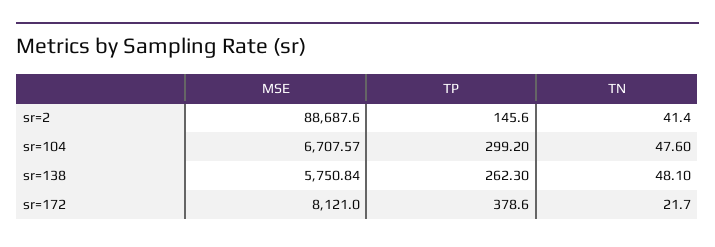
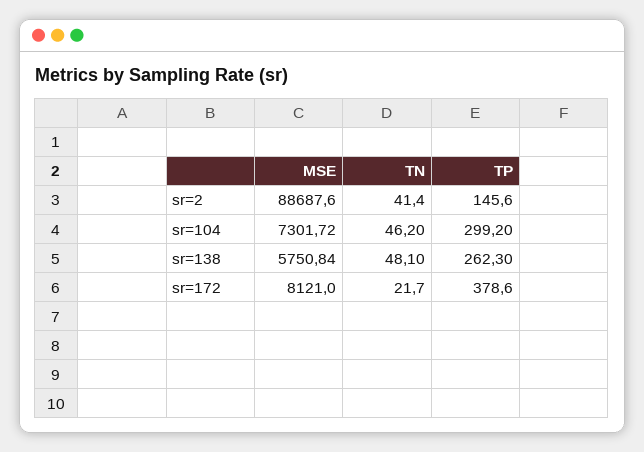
  {
    "MSE": {
      "sr=2": 88687.6,
-     "sr=104": 6707.57,
+     "sr=104": 7301.72,
      "sr=138": 5750.84,
      "sr=172": 8121
    },
    "TP": {
      "sr=2": 145.6,
      "sr=104": 299.2,
      "sr=138": 262.3,
      "sr=172": 378.6
    },
    "TN": {
      "sr=2": 41.4,
-     "sr=104": 47.6,
+     "sr=104": 46.2,
      "sr=138": 48.1,
      "sr=172": 21.7
    }
  }

